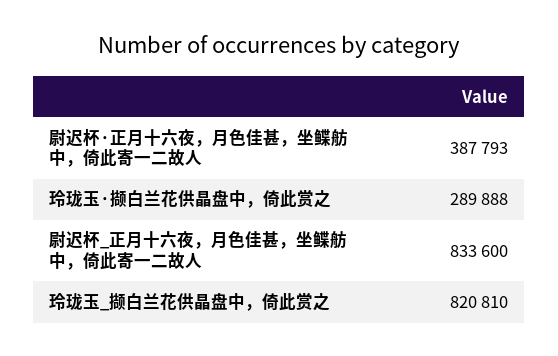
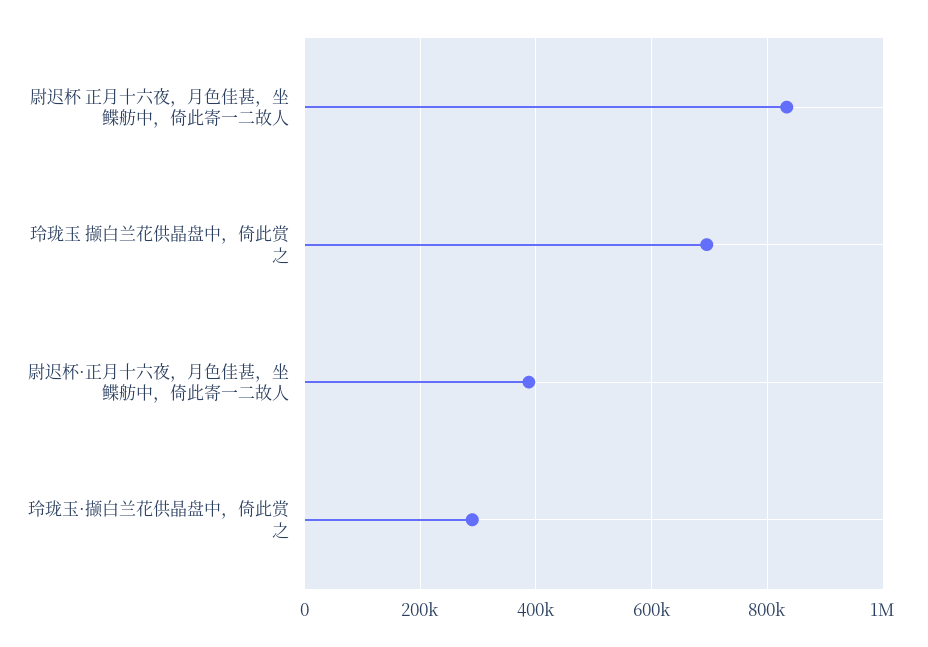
  {
    "尉迟杯·正月十六夜，月色佳甚，坐鲽舫中，倚此寄一二故人": 387793,
    "玲珑玉·撷白兰花供晶盘中，倚此赏之": 289888,
    "尉迟杯_正月十六夜，月色佳甚，坐鲽舫中，倚此寄一二故人": 833600,
-   "玲珑玉_撷白兰花供晶盘中，倚此赏之": 820810
+   "玲珑玉_撷白兰花供晶盘中，倚此赏之": 700000
  }

